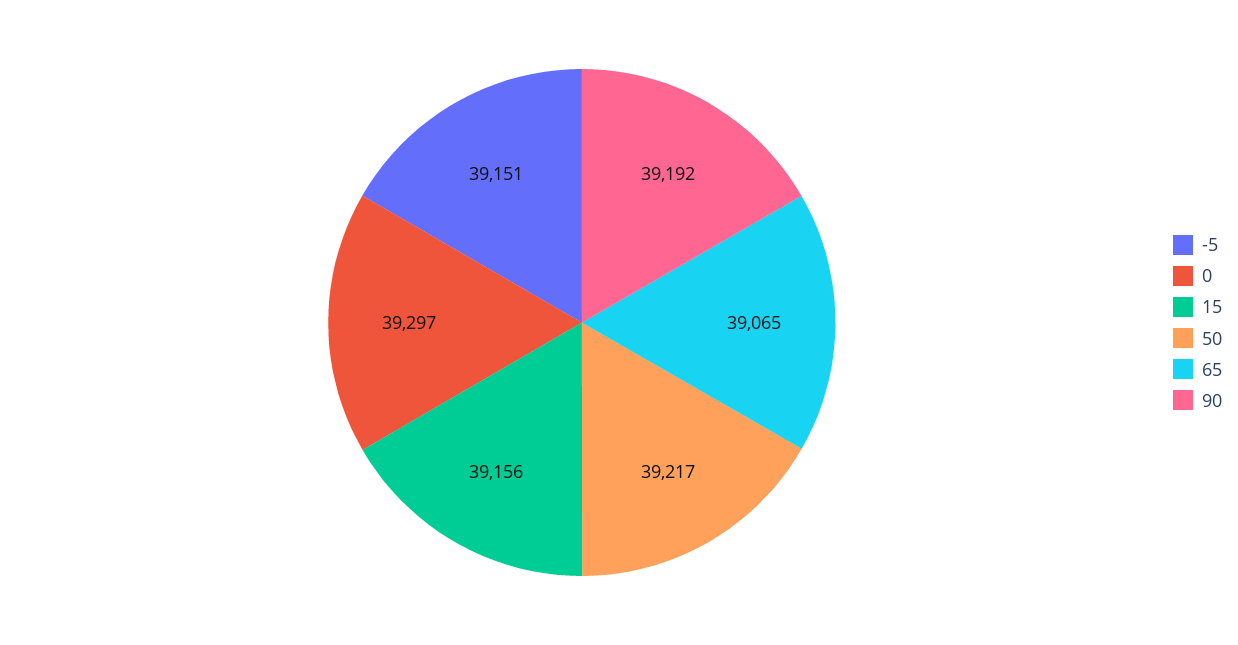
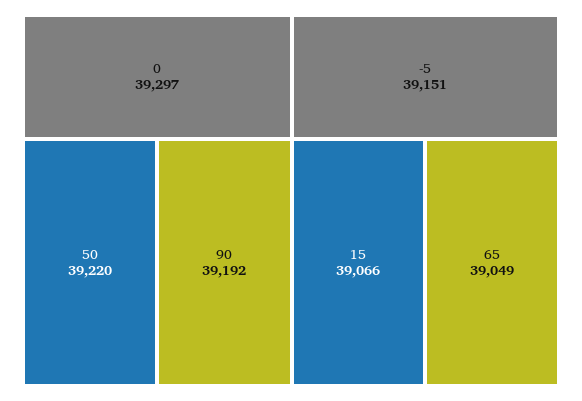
  {
    "-5": 39151,
    "0": 39297,
-   "15": 39156,
+   "15": 39066,
-   "50": 39217,
+   "50": 39220,
-   "65": 39065,
+   "65": 39049,
    "90": 39192
  }

